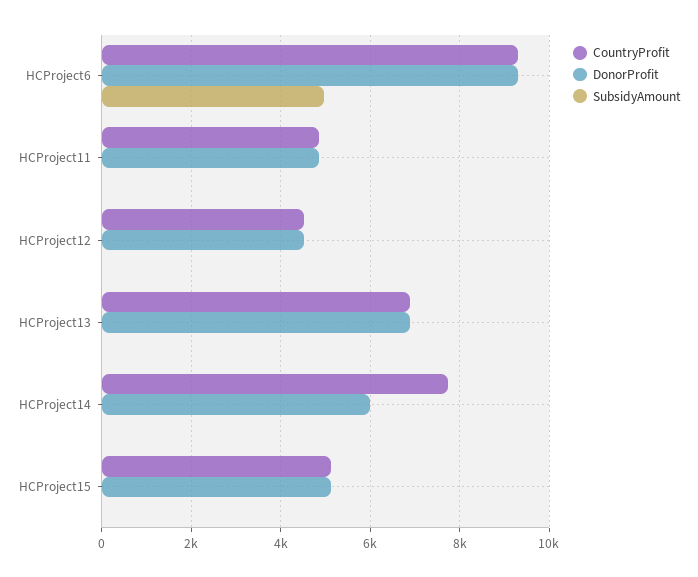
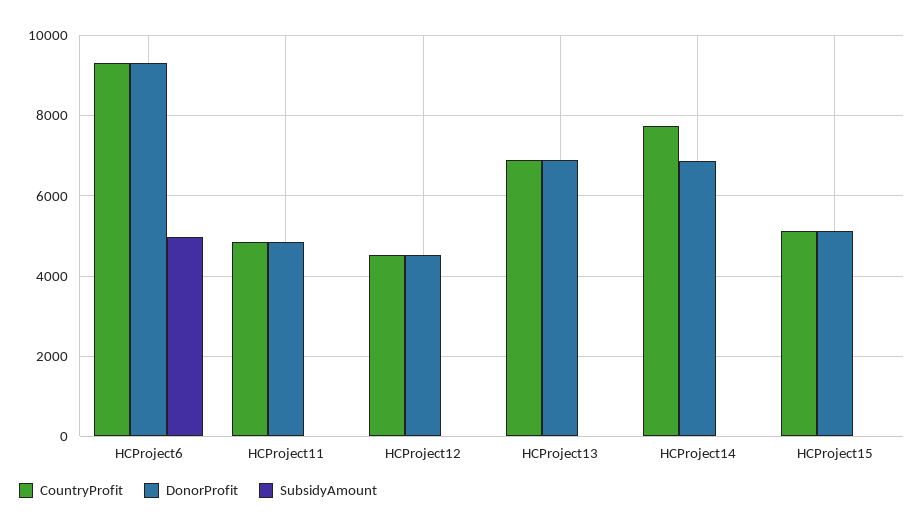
  {
    "CountryProfit": {
      "HCProject6": 9400,
      "HCProject11": 4800,
      "HCProject12": 4600,
      "HCProject13": 6800,
      "HCProject14": 7800,
      "HCProject15": 5200
    },
    "DonorProfit": {
      "HCProject6": 9400,
      "HCProject11": 4800,
      "HCProject12": 4600,
      "HCProject13": 6800,
-     "HCProject14": 6000,
+     "HCProject14": 6800,
      "HCProject15": 5200
    },
    "SubsidyAmount": {
      "HCProject6": 5000,
      "HCProject11": 0,
      "HCProject12": 0,
      "HCProject13": 0,
      "HCProject14": 0,
      "HCProject15": 0
    }
  }

